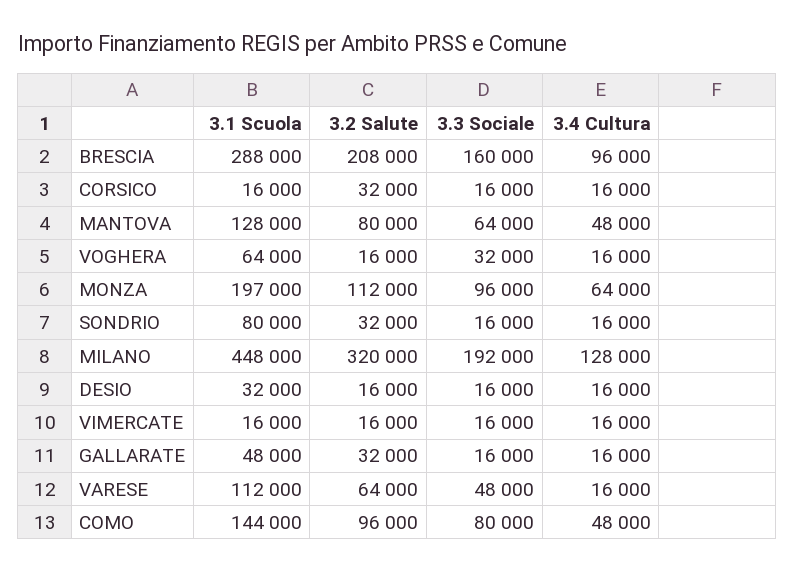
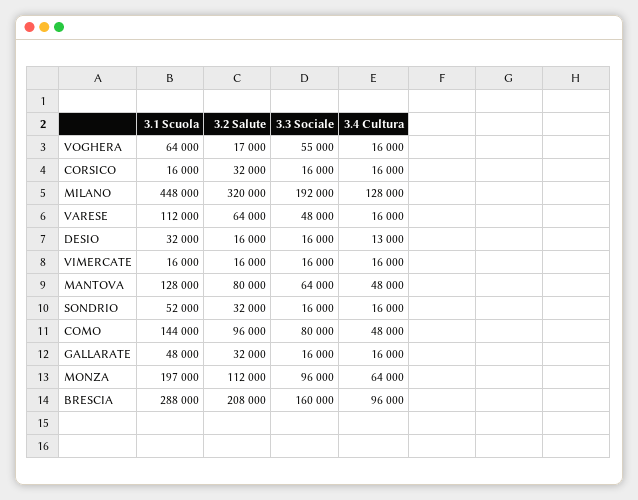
  {
    "3.1 Scuola": {
      "BRESCIA": 288000,
      "CORSICO": 16000,
      "MANTOVA": 128000,
      "VOGHERA": 64000,
      "MONZA": 197000,
-     "SONDRIO": 80000,
+     "SONDRIO": 52000,
      "MILANO": 448000,
      "DESIO": 32000,
      "VIMERCATE": 16000,
      "GALLARATE": 48000,
      "VARESE": 112000,
      "COMO": 144000
    },
    "3.2 Salute": {
      "BRESCIA": 208000,
      "CORSICO": 32000,
      "MANTOVA": 80000,
-     "VOGHERA": 16000,
+     "VOGHERA": 17000,
      "MONZA": 112000,
      "SONDRIO": 32000,
      "MILANO": 320000,
      "DESIO": 16000,
      "VIMERCATE": 16000,
      "GALLARATE": 32000,
      "VARESE": 64000,
      "COMO": 96000
    },
    "3.3 Sociale": {
      "BRESCIA": 160000,
      "CORSICO": 16000,
      "MANTOVA": 64000,
-     "VOGHERA": 32000,
+     "VOGHERA": 55000,
      "MONZA": 96000,
      "SONDRIO": 16000,
      "MILANO": 192000,
      "DESIO": 16000,
      "VIMERCATE": 16000,
      "GALLARATE": 16000,
      "VARESE": 48000,
      "COMO": 80000
    },
    "3.4 Cultura": {
      "BRESCIA": 96000,
      "CORSICO": 16000,
      "MANTOVA": 48000,
      "VOGHERA": 16000,
      "MONZA": 64000,
      "SONDRIO": 16000,
      "MILANO": 128000,
-     "DESIO": 16000,
+     "DESIO": 13000,
      "VIMERCATE": 16000,
      "GALLARATE": 16000,
      "VARESE": 16000,
      "COMO": 48000
    }
  }

